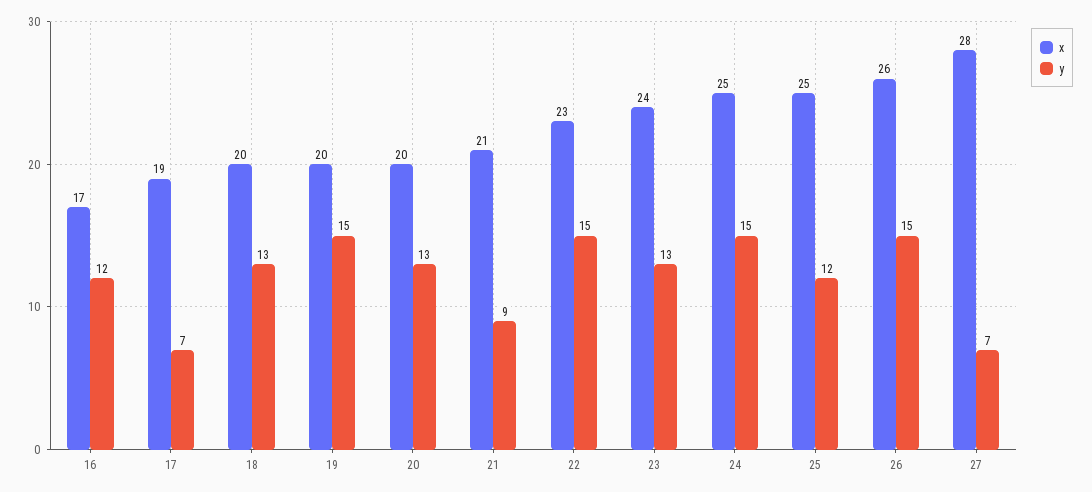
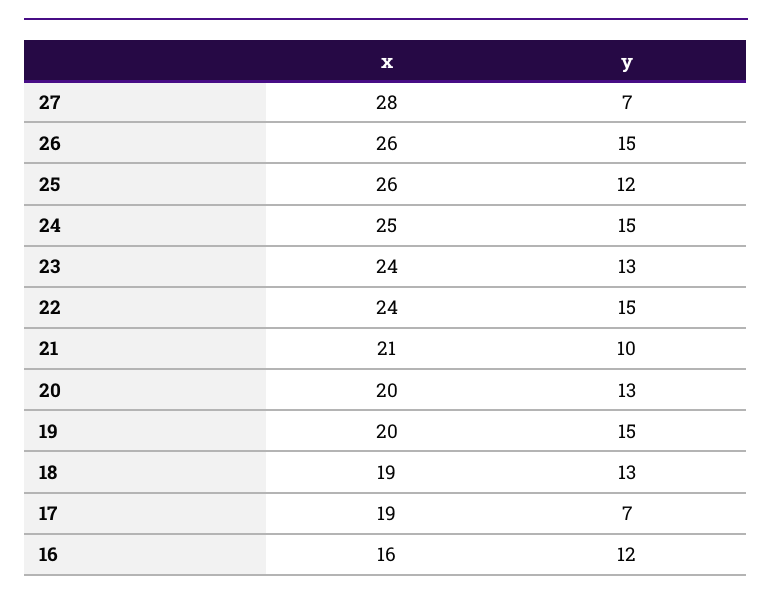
  {
    "x": {
-     "16": 17,
+     "16": 16,
      "17": 19,
-     "18": 20,
+     "18": 19,
      "19": 20,
      "20": 20,
      "21": 21,
-     "22": 23,
+     "22": 24,
      "23": 24,
      "24": 25,
-     "25": 25,
+     "25": 26,
      "26": 26,
      "27": 28
    },
    "y": {
      "16": 12,
      "17": 7,
      "18": 13,
      "19": 15,
      "20": 13,
-     "21": 9,
+     "21": 10,
      "22": 15,
      "23": 13,
      "24": 15,
      "25": 12,
      "26": 15,
      "27": 7
    }
  }

